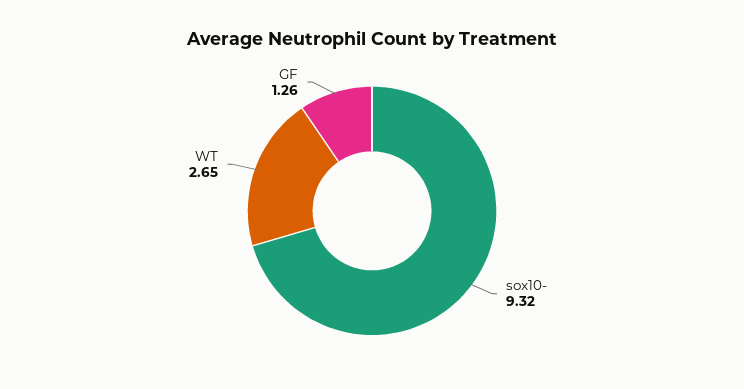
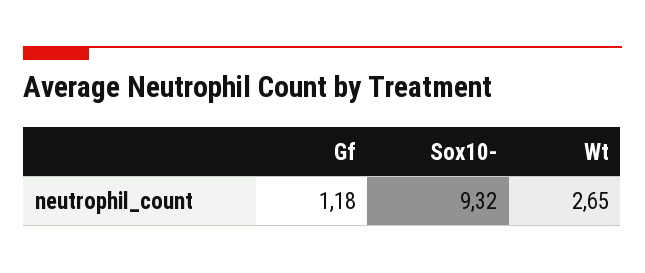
  {
    "sox10-": 9.32,
    "WT": 2.65,
-   "GF": 1.26
+   "GF": 1.18
  }

